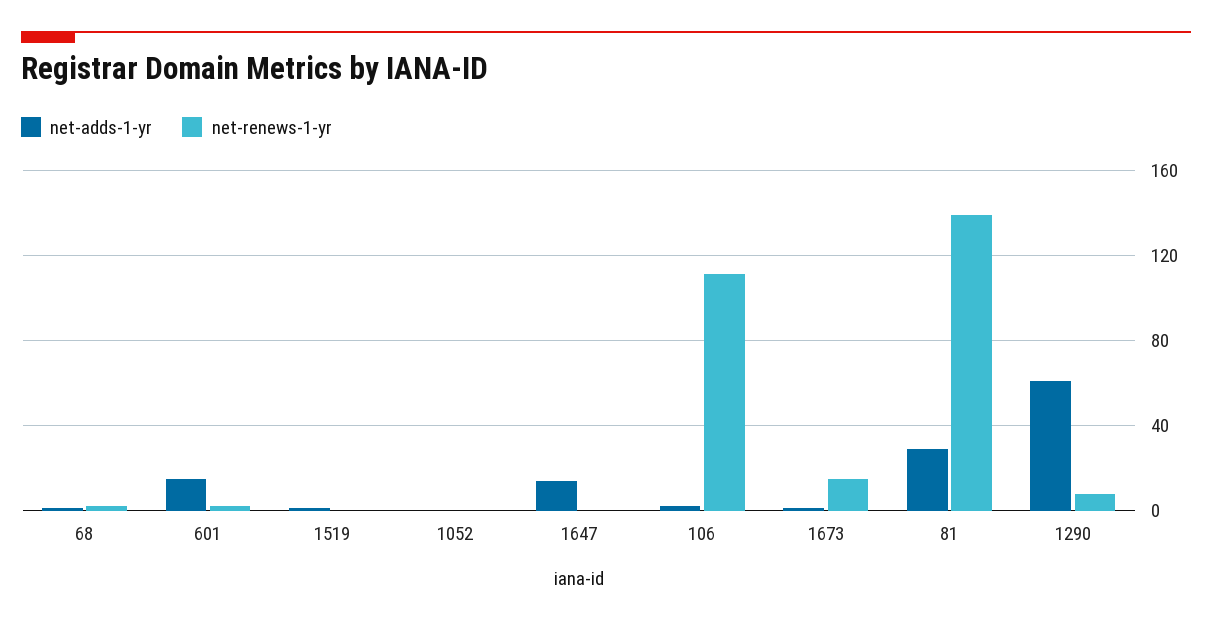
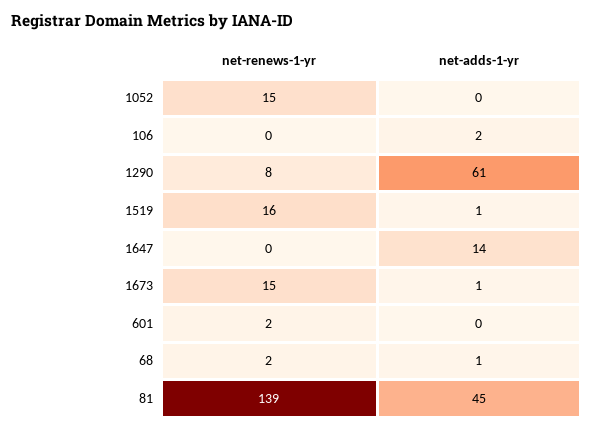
  {
    "net-adds-1-yr": {
      "68": 1,
-     "601": 15,
+     "601": 0,
      "1519": 1,
      "1052": 0,
      "1647": 14,
      "106": 2,
      "1673": 1,
-     "81": 30,
+     "81": 45,
      "1290": 61
    },
    "net-renews-1-yr": {
      "68": 2,
      "601": 2,
-     "1519": 0,
+     "1519": 16,
-     "1052": 0,
+     "1052": 15,
      "1647": 0,
-     "106": 110,
+     "106": 0,
      "1673": 15,
      "81": 139,
      "1290": 8
    }
  }

